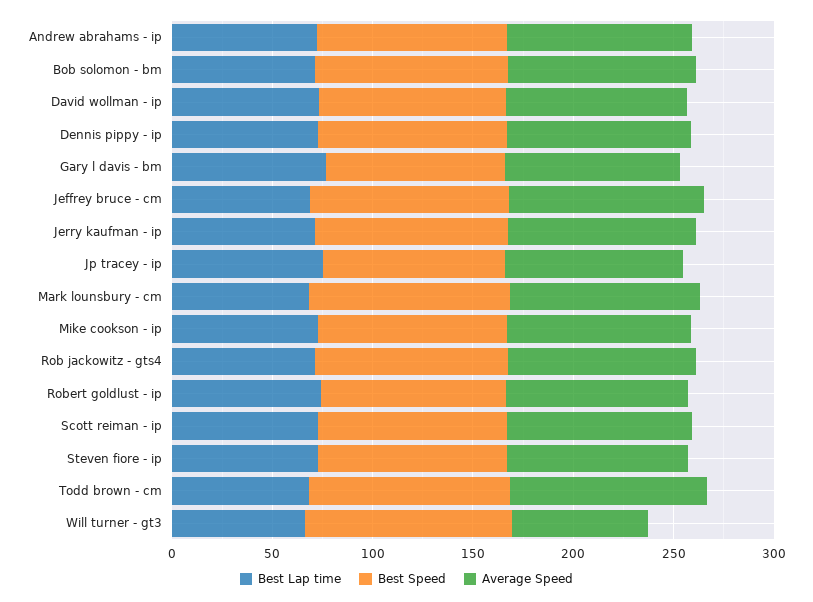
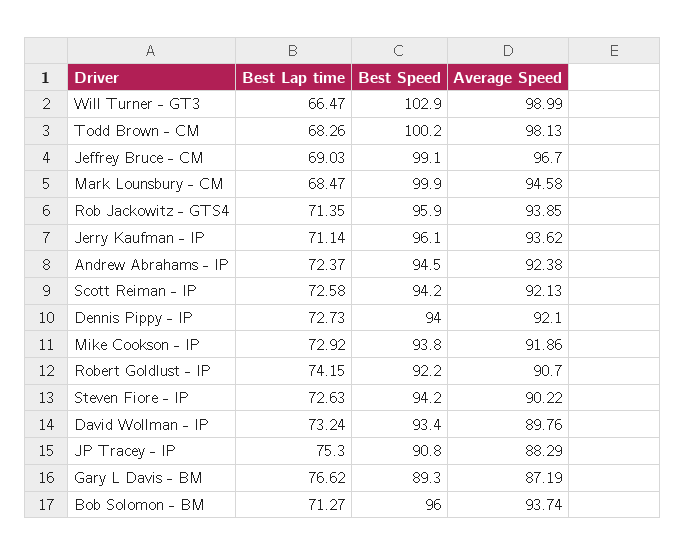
  {
    "Best Lap time": {
      "Andrew abrahams - ip": 72.37,
      "Bob solomon - bm": 71.27,
      "David wollman - ip": 73.24,
      "Dennis pippy - ip": 72.73,
      "Gary l davis - bm": 76.62,
      "Jeffrey bruce - cm": 69.03,
      "Jerry kaufman - ip": 71.14,
      "Jp tracey - ip": 75.3,
      "Mark lounsbury - cm": 68.47,
      "Mike cookson - ip": 72.92,
      "Rob jackowitz - gts4": 71.35,
      "Robert goldlust - ip": 74.15,
      "Scott reiman - ip": 72.58,
      "Steven fiore - ip": 72.63,
      "Todd brown - cm": 68.26,
      "Will turner - gt3": 66.47
    },
    "Best Speed": {
      "Andrew abrahams - ip": 94.5,
      "Bob solomon - bm": 96,
      "David wollman - ip": 93.4,
      "Dennis pippy - ip": 94,
      "Gary l davis - bm": 89.3,
      "Jeffrey bruce - cm": 99.1,
      "Jerry kaufman - ip": 96.1,
      "Jp tracey - ip": 90.8,
      "Mark lounsbury - cm": 99.9,
      "Mike cookson - ip": 93.8,
      "Rob jackowitz - gts4": 95.9,
      "Robert goldlust - ip": 92.2,
      "Scott reiman - ip": 94.2,
      "Steven fiore - ip": 94.2,
      "Todd brown - cm": 100.2,
      "Will turner - gt3": 102.9
    },
    "Average Speed": {
      "Andrew abrahams - ip": 92.38,
      "Bob solomon - bm": 93.74,
      "David wollman - ip": 89.76,
      "Dennis pippy - ip": 92.1,
      "Gary l davis - bm": 87.19,
      "Jeffrey bruce - cm": 96.7,
      "Jerry kaufman - ip": 93.62,
      "Jp tracey - ip": 88.29,
      "Mark lounsbury - cm": 94.58,
      "Mike cookson - ip": 91.86,
      "Rob jackowitz - gts4": 93.85,
      "Robert goldlust - ip": 90.7,
      "Scott reiman - ip": 92.13,
      "Steven fiore - ip": 90.22,
      "Todd brown - cm": 98.13,
-     "Will turner - gt3": 70
+     "Will turner - gt3": 98.99
    }
  }

